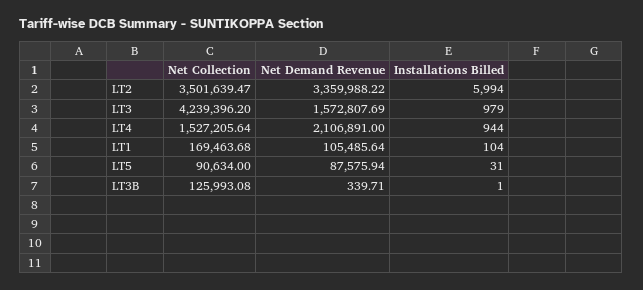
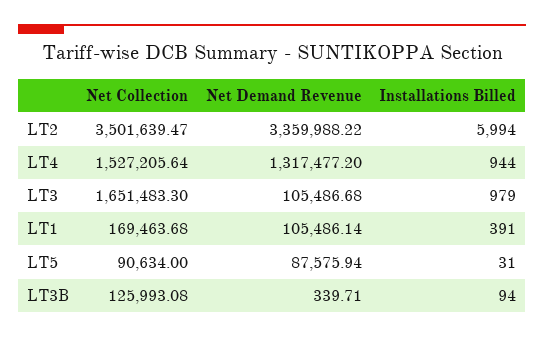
  {
    "Net Collection": {
      "LT2": 3501639.47,
-     "LT3": 4239396.2,
+     "LT3": 1651483.3,
      "LT4": 1527205.64,
      "LT1": 169463.68,
      "LT5": 90634,
      "LT3B": 125993.08
    },
    "Net Demand Revenue": {
      "LT2": 3359988.22,
-     "LT3": 1572807.69,
+     "LT3": 105486.68,
-     "LT4": 2106891,
+     "LT4": 1317477.2,
-     "LT1": 105485.64,
+     "LT1": 105486.14,
      "LT5": 87575.94,
      "LT3B": 339.71
    },
    "Installations Billed": {
      "LT2": 5994,
      "LT3": 979,
      "LT4": 944,
-     "LT1": 104,
+     "LT1": 391,
      "LT5": 31,
-     "LT3B": 1
+     "LT3B": 94
    }
  }

